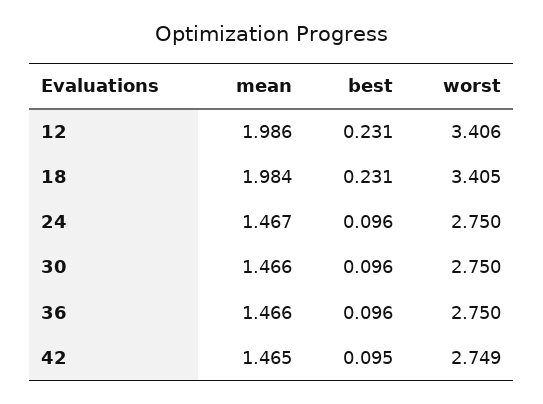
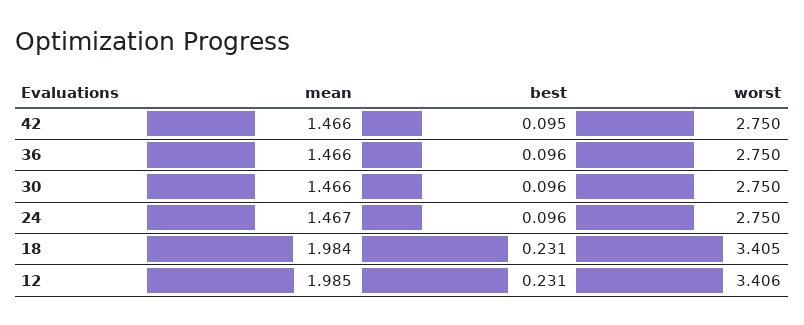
  {
    "mean": {
-     "12": 1.986,
+     "12": 1.985,
      "18": 1.984,
      "24": 1.467,
      "30": 1.466,
      "36": 1.466,
-     "42": 1.465
+     "42": 1.466
    },
    "best": {
      "12": 0.231,
      "18": 0.231,
      "24": 0.096,
      "30": 0.096,
      "36": 0.096,
      "42": 0.095
    },
    "worst": {
      "12": 3.406,
      "18": 3.405,
      "24": 2.75,
      "30": 2.75,
      "36": 2.75,
-     "42": 2.749
+     "42": 2.75
    }
  }

